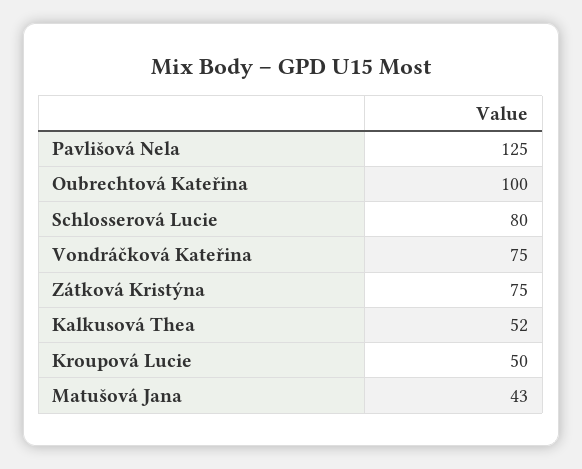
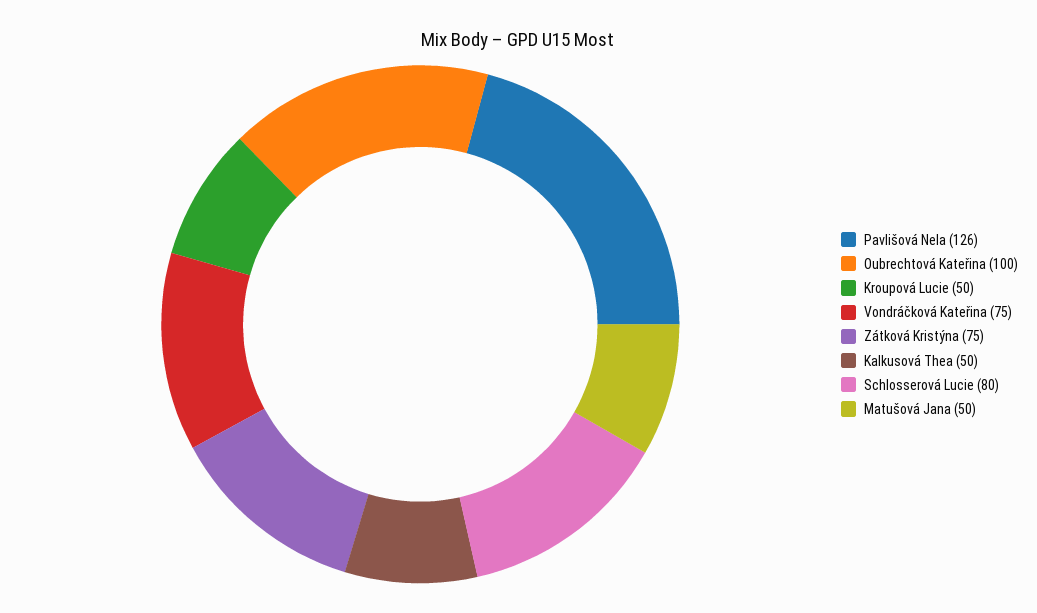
  {
-   "Pavlišová Nela": 125,
+   "Pavlišová Nela": 126,
    "Oubrechtová Kateřina": 100,
    "Schlosserová Lucie": 80,
    "Vondráčková Kateřina": 75,
    "Zátková Kristýna": 75,
-   "Kalkusová Thea": 52,
+   "Kalkusová Thea": 50,
    "Kroupová Lucie": 50,
-   "Matušová Jana": 43
+   "Matušová Jana": 50
  }

